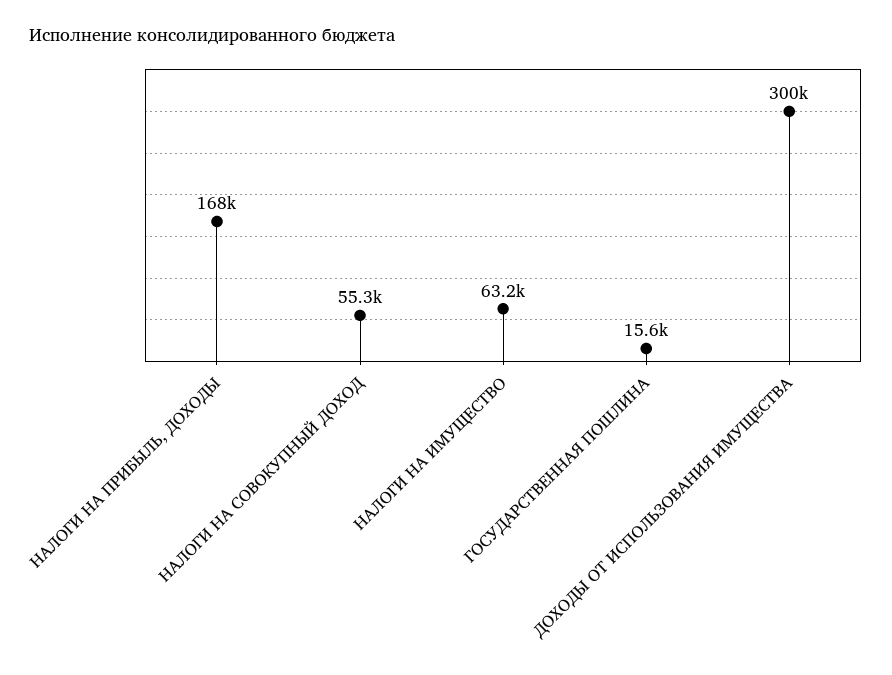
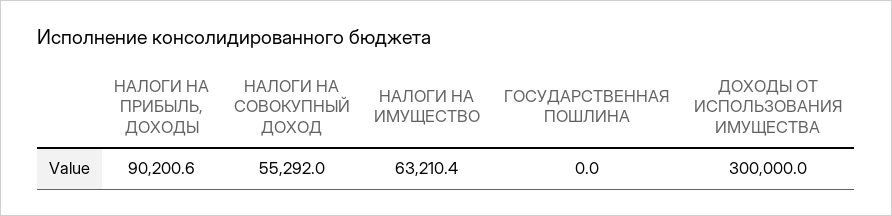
  {
-   "НАЛОГИ НА ПРИБЫЛЬ, ДОХОДЫ": 168000,
+   "НАЛОГИ НА ПРИБЫЛЬ, ДОХОДЫ": 90200.6,
    "НАЛОГИ НА СОВОКУПНЫЙ ДОХОД": 55292,
    "НАЛОГИ НА ИМУЩЕСТВО": 63210.4,
-   "ГОСУДАРСТВЕННАЯ ПОШЛИНА": 15600,
+   "ГОСУДАРСТВЕННАЯ ПОШЛИНА": 0,
    "ДОХОДЫ ОТ ИСПОЛЬЗОВАНИЯ ИМУЩЕСТВА": 300000
  }

